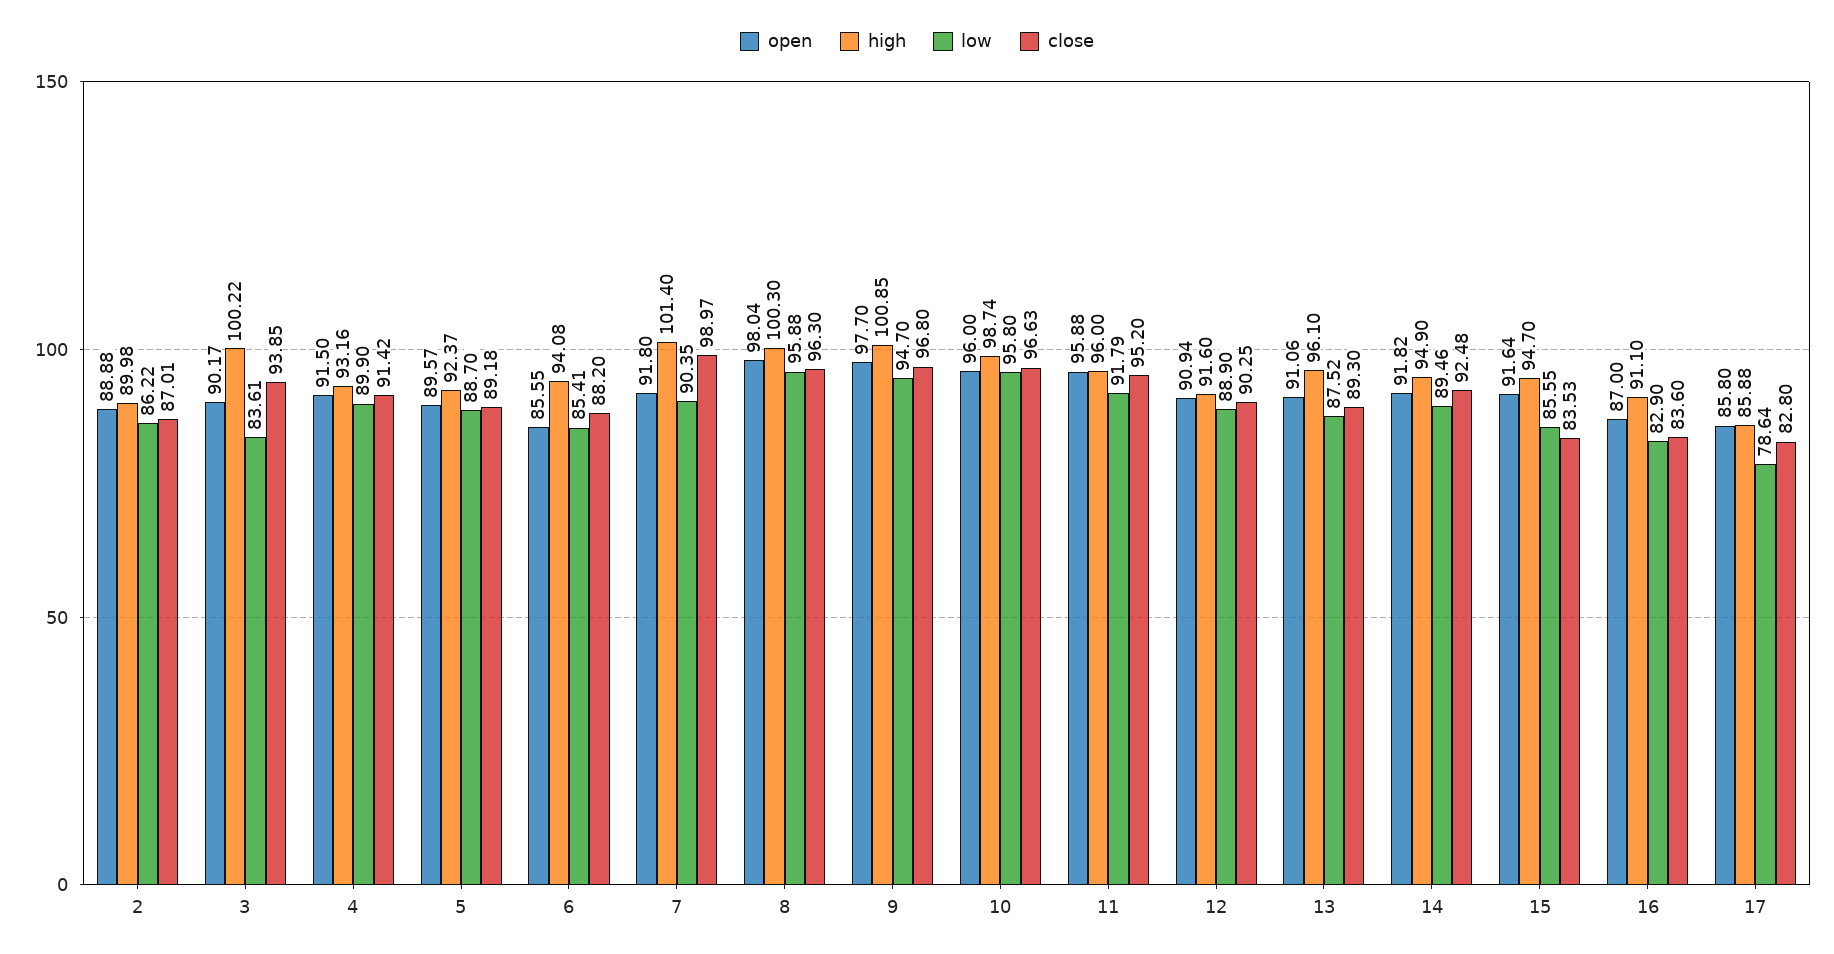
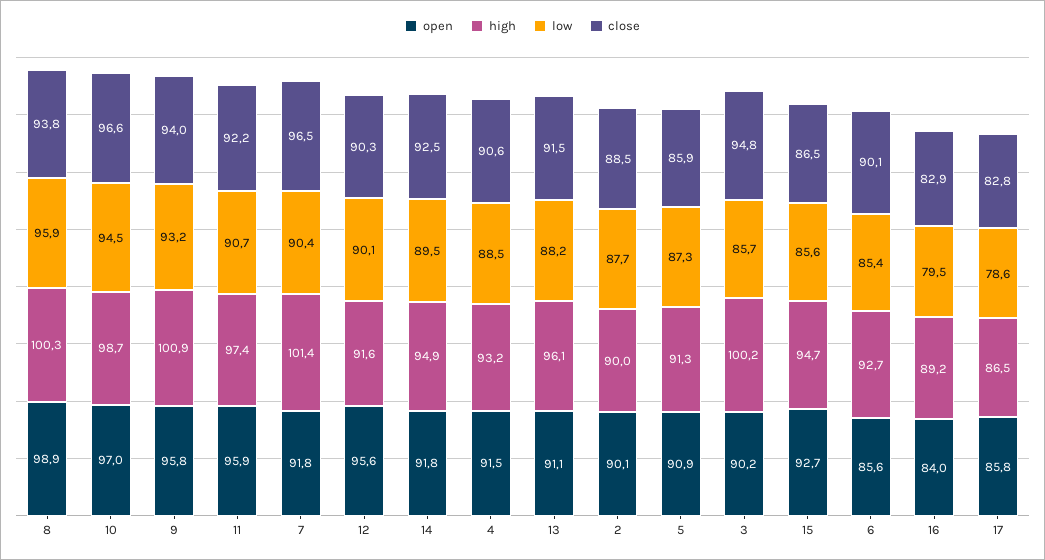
  {
    "open": {
-     "2": 88.88,
+     "2": 90.1,
      "3": 90.17,
      "4": 91.5,
-     "5": 89.57,
+     "5": 90.9,
      "6": 85.55,
      "7": 91.8,
-     "8": 98.04,
+     "8": 98.9,
-     "9": 97.7,
+     "9": 95.8,
-     "10": 96,
+     "10": 97,
      "11": 95.88,
-     "12": 90.94,
+     "12": 95.6,
      "13": 91.06,
      "14": 91.82,
-     "15": 91.64,
+     "15": 92.7,
-     "16": 87,
+     "16": 84,
      "17": 85.8
    },
    "high": {
      "2": 89.98,
      "3": 100.22,
      "4": 93.16,
-     "5": 92.37,
+     "5": 91.3,
-     "6": 94.08,
+     "6": 92.7,
      "7": 101.4,
      "8": 100.3,
      "9": 100.85,
      "10": 98.74,
-     "11": 96,
+     "11": 97.4,
      "12": 91.6,
      "13": 96.1,
      "14": 94.9,
      "15": 94.7,
-     "16": 91.1,
+     "16": 89.2,
-     "17": 85.88
+     "17": 86.5
    },
    "low": {
-     "2": 86.22,
+     "2": 87.7,
-     "3": 83.61,
+     "3": 85.7,
-     "4": 89.9,
+     "4": 88.5,
-     "5": 88.7,
+     "5": 87.3,
      "6": 85.41,
      "7": 90.35,
      "8": 95.88,
-     "9": 94.7,
+     "9": 93.2,
-     "10": 95.8,
+     "10": 94.5,
-     "11": 91.79,
+     "11": 90.7,
-     "12": 88.9,
+     "12": 90.1,
-     "13": 87.52,
+     "13": 88.2,
      "14": 89.46,
      "15": 85.55,
-     "16": 82.9,
+     "16": 79.5,
      "17": 78.64
    },
    "close": {
-     "2": 87.01,
+     "2": 88.5,
-     "3": 93.85,
+     "3": 94.8,
-     "4": 91.42,
+     "4": 90.6,
-     "5": 89.18,
+     "5": 85.9,
-     "6": 88.2,
+     "6": 90.1,
-     "7": 98.97,
+     "7": 96.5,
-     "8": 96.3,
+     "8": 93.8,
-     "9": 96.8,
+     "9": 94,
      "10": 96.63,
-     "11": 95.2,
+     "11": 92.2,
      "12": 90.25,
-     "13": 89.3,
+     "13": 91.5,
      "14": 92.48,
-     "15": 83.53,
+     "15": 86.5,
-     "16": 83.6,
+     "16": 82.9,
      "17": 82.8
    }
  }

